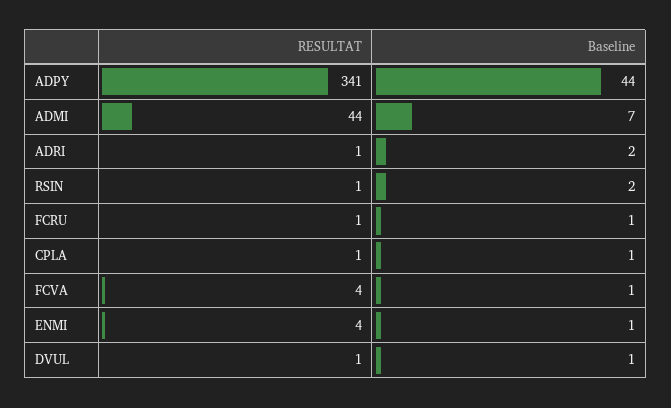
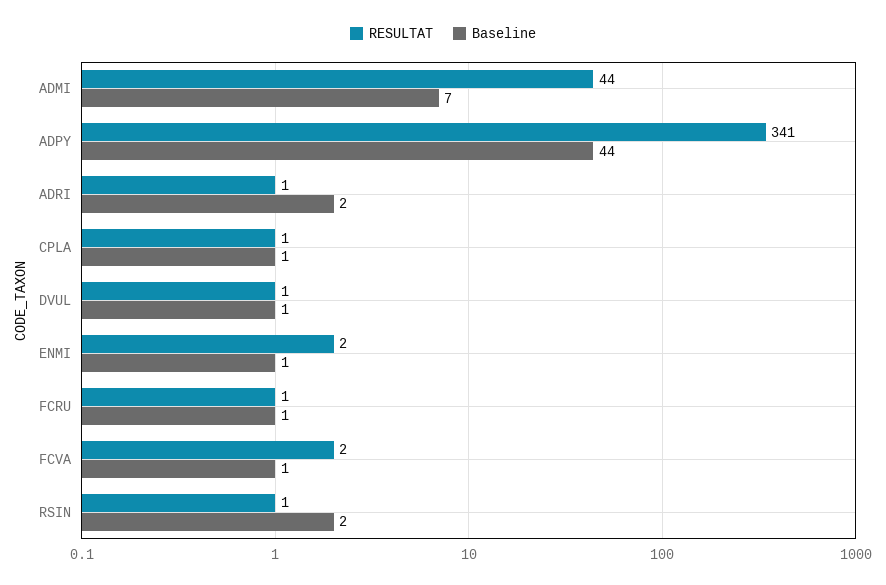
  {
    "RESULTAT": {
      "ADPY": 341,
      "ADMI": 44,
      "ADRI": 1,
      "RSIN": 1,
      "FCRU": 1,
      "CPLA": 1,
-     "FCVA": 4,
+     "FCVA": 2,
-     "ENMI": 4,
+     "ENMI": 2,
      "DVUL": 1
    },
    "Baseline": {
      "ADPY": 44,
      "ADMI": 7,
      "ADRI": 2,
      "RSIN": 2,
      "FCRU": 1,
      "CPLA": 1,
      "FCVA": 1,
      "ENMI": 1,
      "DVUL": 1
    }
  }

